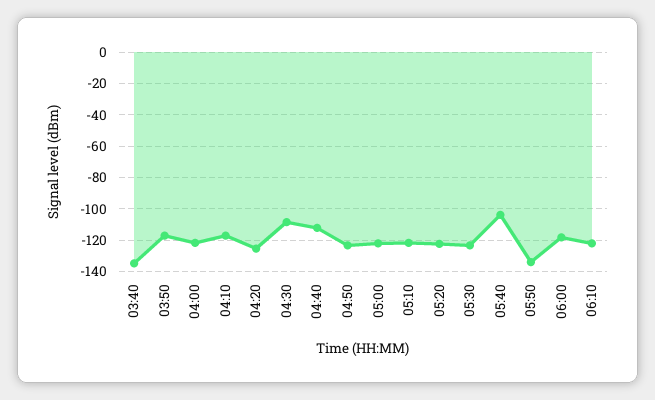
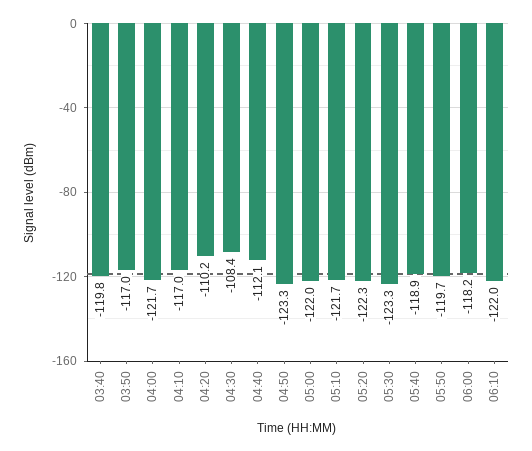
  {
-   "03:40": -135,
+   "03:40": -119.8,
    "03:50": -117,
    "04:00": -121.7,
    "04:10": -117,
-   "04:20": -125,
+   "04:20": -110.2,
    "04:30": -108.4,
    "04:40": -112.1,
    "04:50": -123.3,
    "05:00": -122,
    "05:10": -121.7,
    "05:20": -122.3,
    "05:30": -123.3,
-   "05:40": -105,
+   "05:40": -118.9,
-   "05:50": -135,
+   "05:50": -119.7,
    "06:00": -118.2,
    "06:10": -122
  }

